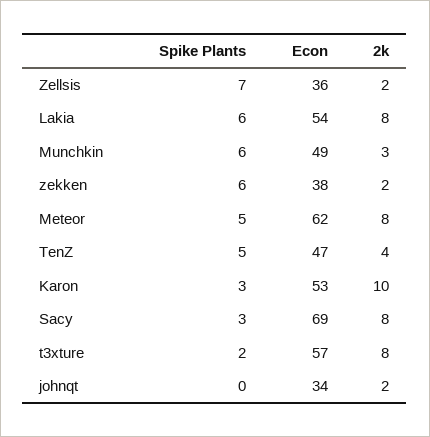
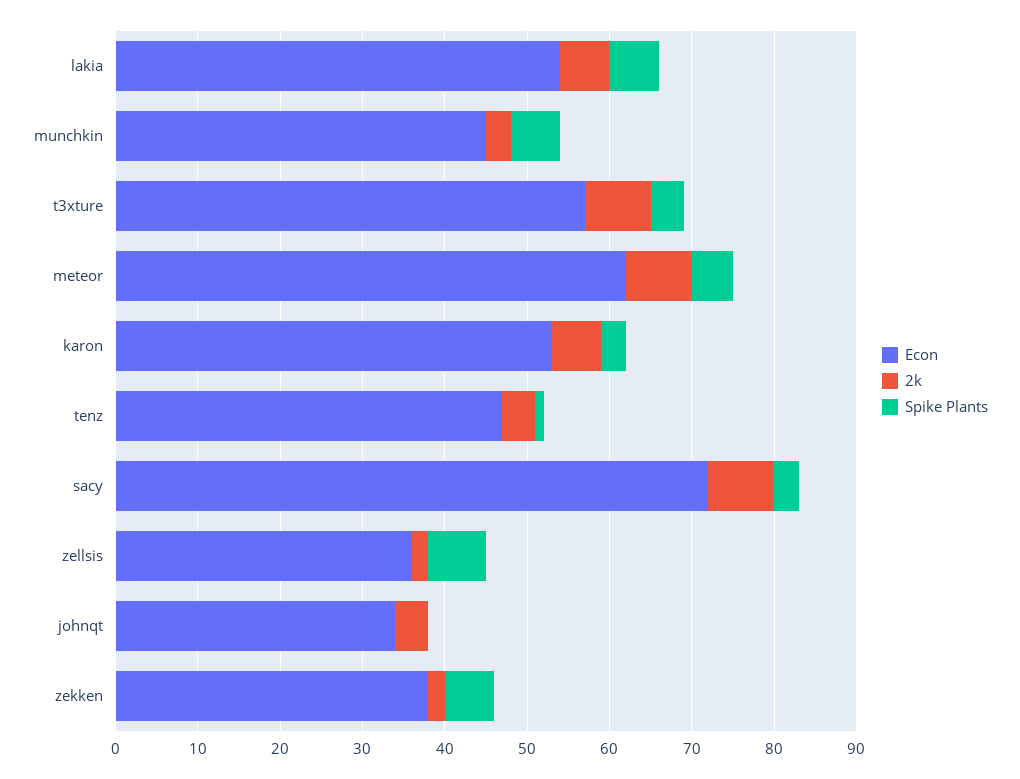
  {
    "Spike Plants": {
      "Zellsis": 7,
      "Lakia": 6,
      "Munchkin": 6,
      "zekken": 6,
      "Meteor": 5,
-     "TenZ": 5,
+     "TenZ": 1,
      "Karon": 3,
      "Sacy": 3,
-     "t3xture": 2,
+     "t3xture": 4,
      "johnqt": 0
    },
    "Econ": {
      "Zellsis": 36,
      "Lakia": 54,
-     "Munchkin": 49,
+     "Munchkin": 45,
      "zekken": 38,
      "Meteor": 62,
      "TenZ": 47,
      "Karon": 53,
-     "Sacy": 69,
+     "Sacy": 72,
      "t3xture": 57,
      "johnqt": 34
    },
    "2k": {
      "Zellsis": 2,
-     "Lakia": 8,
+     "Lakia": 6,
      "Munchkin": 3,
      "zekken": 2,
      "Meteor": 8,
      "TenZ": 4,
-     "Karon": 10,
+     "Karon": 6,
      "Sacy": 8,
      "t3xture": 8,
-     "johnqt": 2
+     "johnqt": 4
    }
  }

